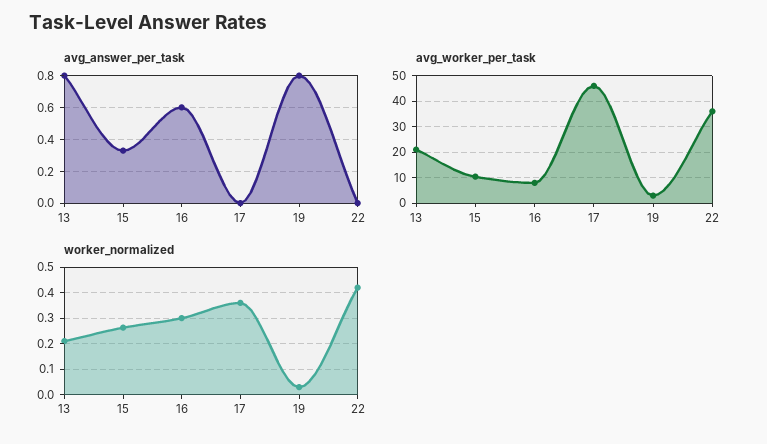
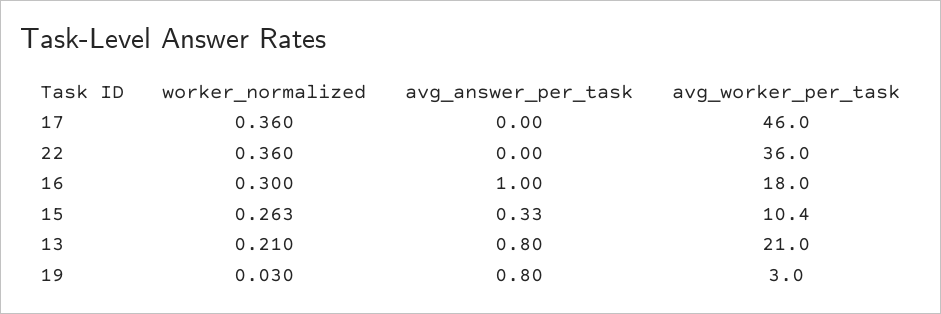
  {
    "avg_answer_per_task": {
      "13": 0.8,
      "15": 0.33,
-     "16": 0.6,
+     "16": 1,
      "17": 0,
      "19": 0.8,
      "22": 0
    },
    "avg_worker_per_task": {
      "13": 21,
      "15": 10.4,
-     "16": 7.5,
+     "16": 18,
      "17": 46,
      "19": 3,
      "22": 36
    },
    "worker_normalized": {
      "13": 0.21,
      "15": 0.263,
      "16": 0.3,
      "17": 0.36,
      "19": 0.03,
-     "22": 0.425
+     "22": 0.36
    }
  }

